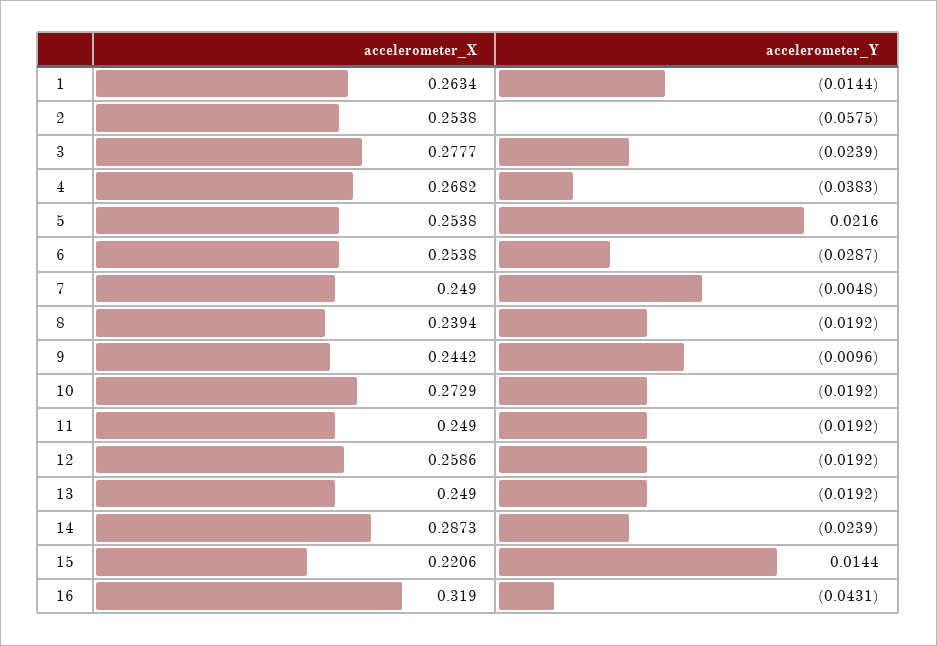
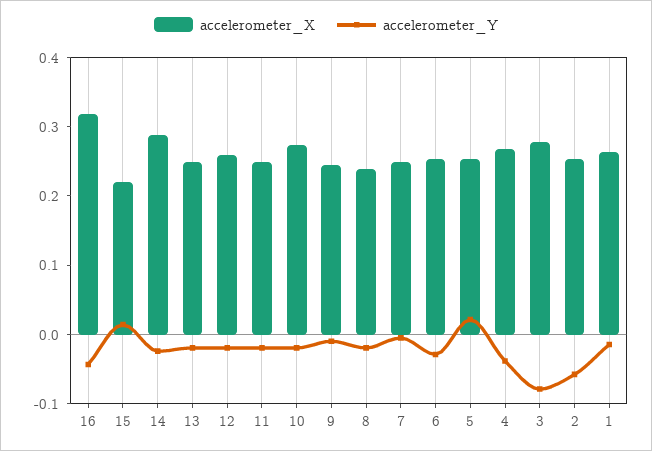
  {
    "accelerometer_X": {
      "1": 0.2634,
      "2": 0.2538,
      "3": 0.2777,
      "4": 0.2682,
      "5": 0.2538,
      "6": 0.2538,
      "7": 0.249,
      "8": 0.2394,
      "9": 0.2442,
      "10": 0.2729,
      "11": 0.249,
      "12": 0.2586,
      "13": 0.249,
      "14": 0.2873,
      "15": 0.2206,
      "16": 0.319
    },
    "accelerometer_Y": {
      "1": -0.0144,
      "2": -0.0575,
-     "3": -0.0239,
+     "3": -0.08,
      "4": -0.0383,
      "5": 0.0216,
      "6": -0.0287,
      "7": -0.0048,
      "8": -0.0192,
      "9": -0.0096,
      "10": -0.0192,
      "11": -0.0192,
      "12": -0.0192,
      "13": -0.0192,
      "14": -0.0239,
      "15": 0.0144,
      "16": -0.0431
    }
  }

